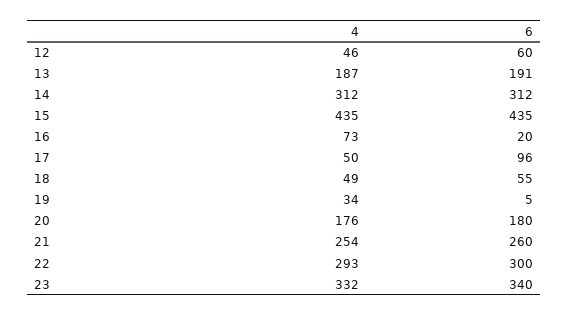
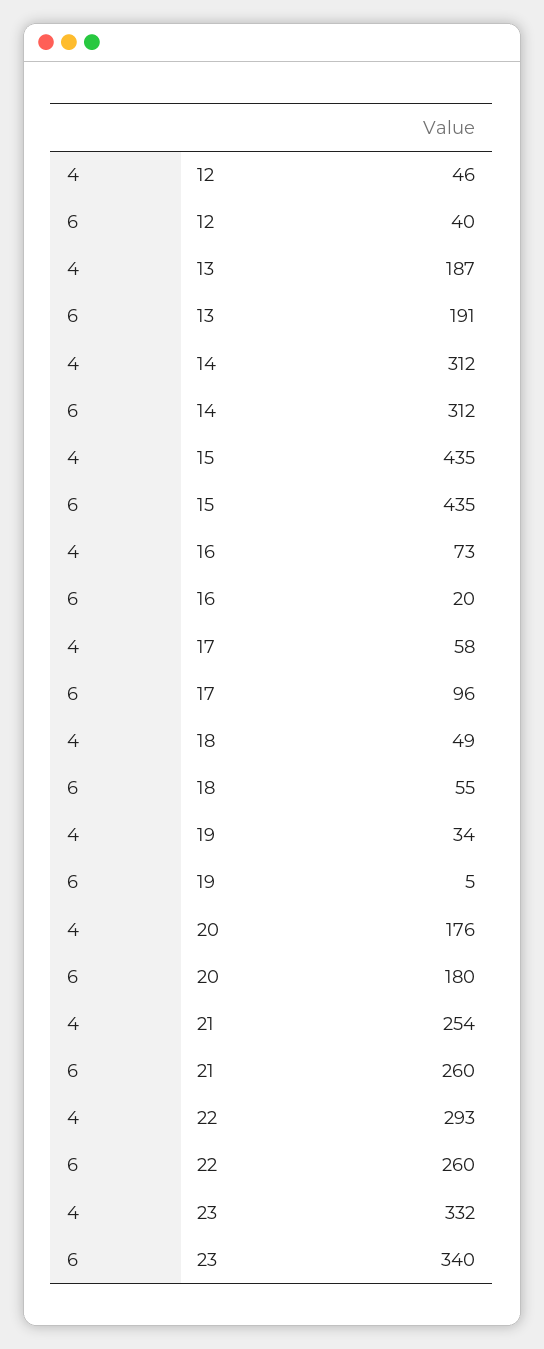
  {
    "4": {
      "12": 46,
      "13": 187,
      "14": 312,
      "15": 435,
      "16": 73,
-     "17": 50,
+     "17": 58,
      "18": 49,
      "19": 34,
      "20": 176,
      "21": 254,
      "22": 293,
      "23": 332
    },
    "6": {
-     "12": 60,
+     "12": 40,
      "13": 191,
      "14": 312,
      "15": 435,
      "16": 20,
      "17": 96,
      "18": 55,
      "19": 5,
      "20": 180,
      "21": 260,
-     "22": 300,
+     "22": 260,
      "23": 340
    }
  }

